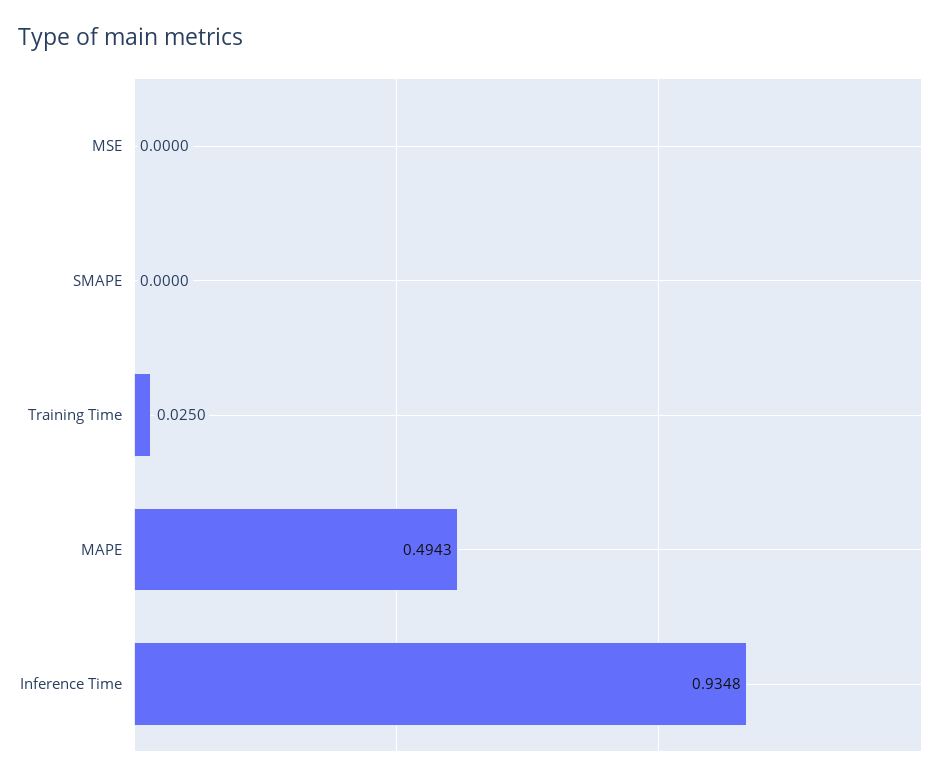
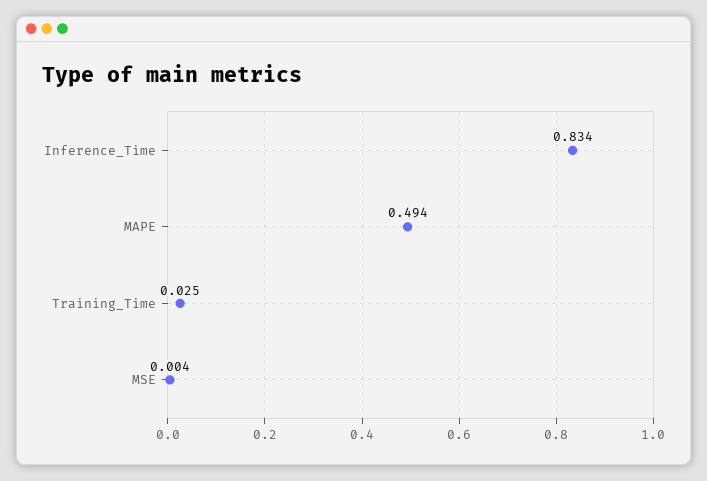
  {
-   "MSE": 0,
+   "MSE": 0.004,
-   "SMAPE": 0,
    "Training Time": 0.025,
    "MAPE": 0.4943,
-   "Inference Time": 0.9348
+   "Inference Time": 0.834
  }

